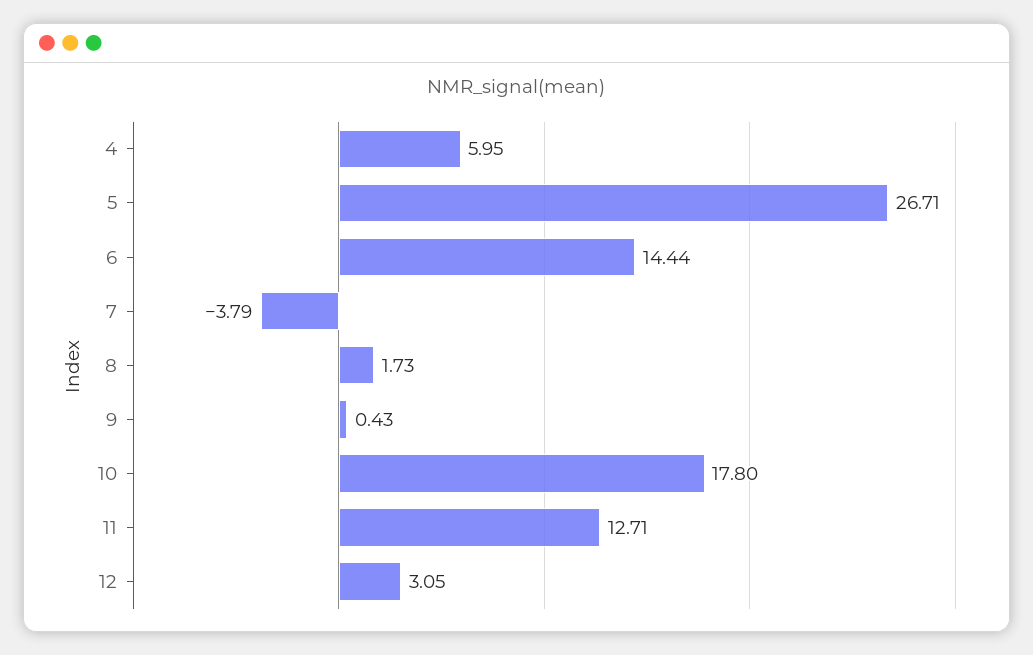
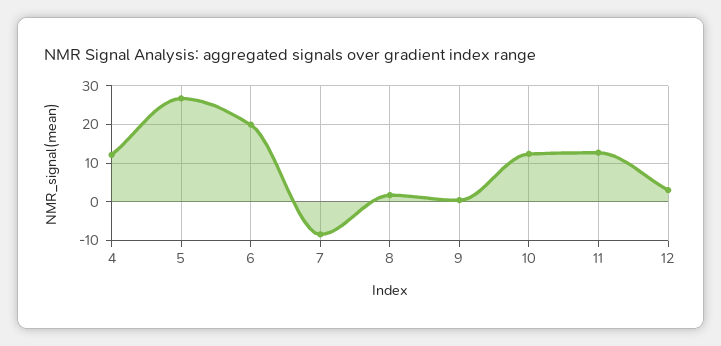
  {
-   "4": 5.95,
+   "4": 12,
    "5": 26.71,
-   "6": 14.44,
+   "6": 20,
-   "7": -3.79,
+   "7": -8,
    "8": 1.73,
    "9": 0.43,
-   "10": 17.8,
+   "10": 12,
    "11": 12.71,
    "12": 3.05
  }

